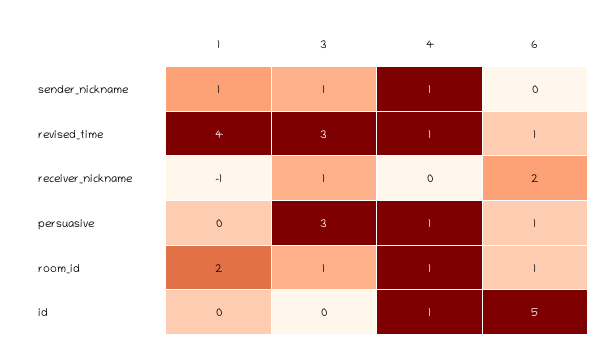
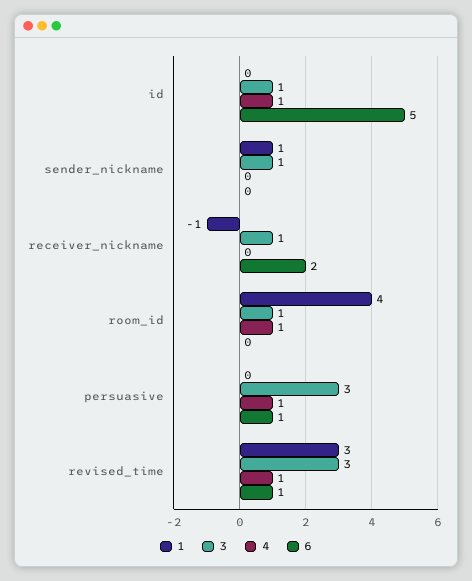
  {
    "1": {
      "sender_nickname": 1,
-     "revised_time": 4,
+     "revised_time": 3,
      "receiver_nickname": -1,
      "persuasive": 0,
-     "room_id": 2,
+     "room_id": 4,
      "id": 0
    },
    "3": {
      "sender_nickname": 1,
      "revised_time": 3,
      "receiver_nickname": 1,
      "persuasive": 3,
      "room_id": 1,
-     "id": 0
+     "id": 1
    },
    "4": {
-     "sender_nickname": 1,
+     "sender_nickname": 0,
      "revised_time": 1,
      "receiver_nickname": 0,
      "persuasive": 1,
      "room_id": 1,
      "id": 1
    },
    "6": {
      "sender_nickname": 0,
      "revised_time": 1,
      "receiver_nickname": 2,
      "persuasive": 1,
-     "room_id": 1,
+     "room_id": 0,
      "id": 5
    }
  }

